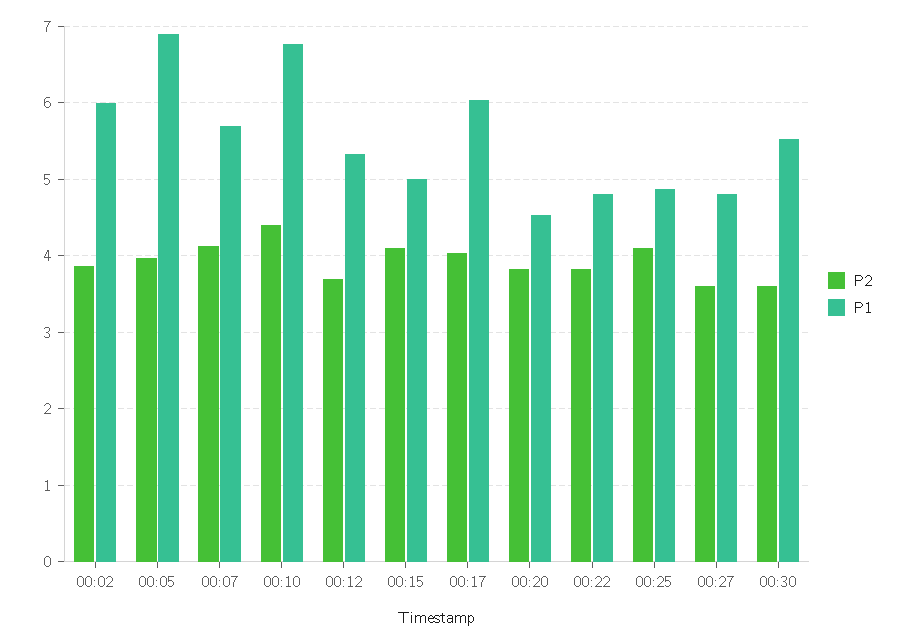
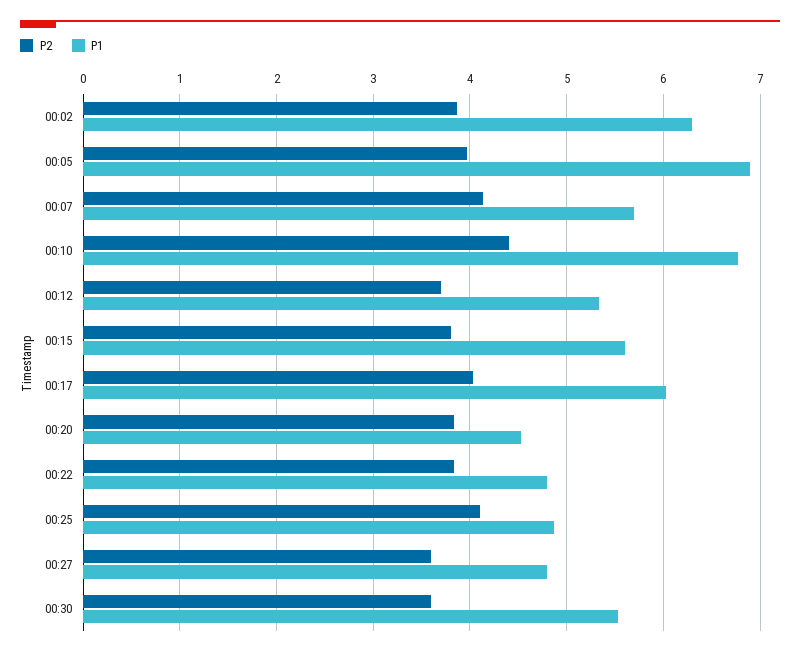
  {
    "P2": {
      "00:02": 3.9,
      "00:05": 4,
      "00:07": 4.1,
      "00:10": 4.4,
      "00:12": 3.7,
-     "00:15": 4.1,
+     "00:15": 3.8,
      "00:17": 4,
      "00:20": 3.8,
      "00:22": 3.8,
      "00:25": 4.1,
      "00:27": 3.6,
      "00:30": 3.6
    },
    "P1": {
-     "00:02": 6,
+     "00:02": 6.3,
      "00:05": 6.9,
      "00:07": 5.7,
      "00:10": 6.8,
      "00:12": 5.3,
-     "00:15": 5,
+     "00:15": 5.6,
      "00:17": 6,
      "00:20": 4.5,
      "00:22": 4.8,
      "00:25": 4.9,
      "00:27": 4.8,
      "00:30": 5.5
    }
  }

